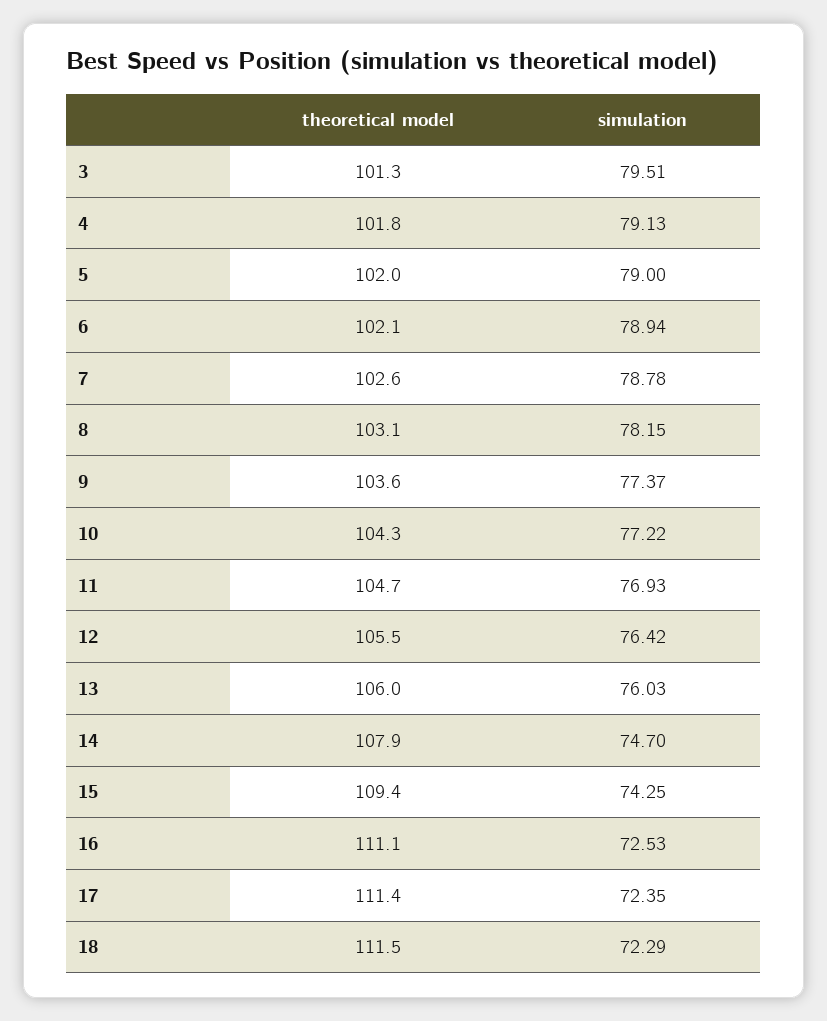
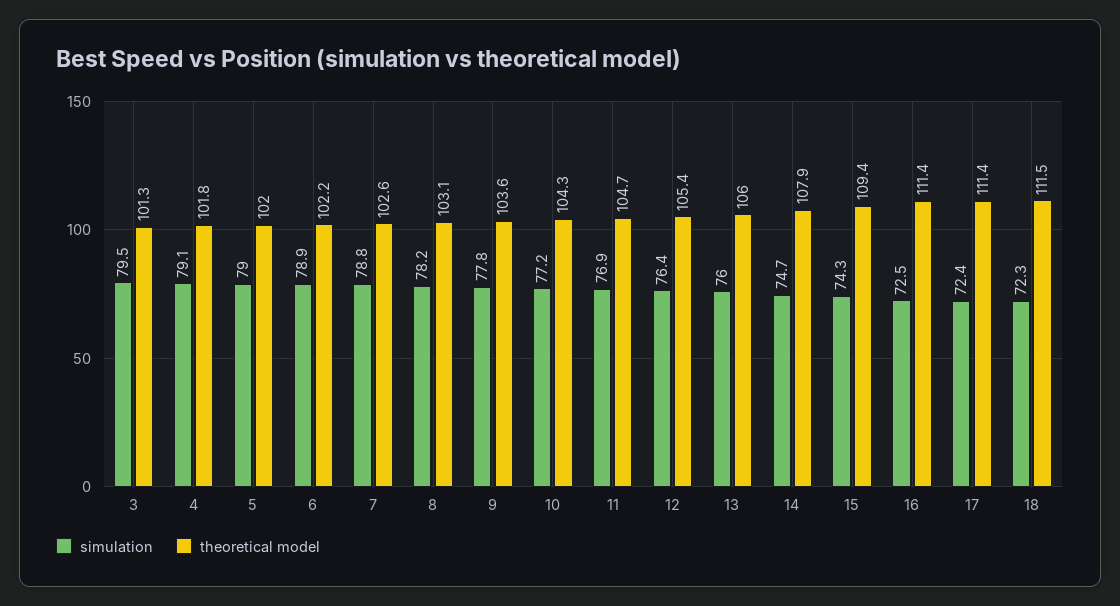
  {
    "theoretical model": {
      "3": 101.3,
      "4": 101.8,
      "5": 102,
-     "6": 102.1,
+     "6": 102.2,
      "7": 102.6,
      "8": 103.1,
      "9": 103.6,
      "10": 104.3,
      "11": 104.7,
-     "12": 105.5,
+     "12": 105.4,
      "13": 106,
      "14": 107.9,
      "15": 109.4,
-     "16": 111.1,
+     "16": 111.4,
      "17": 111.4,
      "18": 111.5
    },
    "simulation": {
      "3": 79.51,
      "4": 79.13,
      "5": 79,
      "6": 78.94,
      "7": 78.78,
      "8": 78.15,
-     "9": 77.37,
+     "9": 77.8,
      "10": 77.22,
      "11": 76.93,
      "12": 76.42,
      "13": 76.03,
      "14": 74.7,
      "15": 74.25,
      "16": 72.53,
      "17": 72.35,
      "18": 72.29
    }
  }

